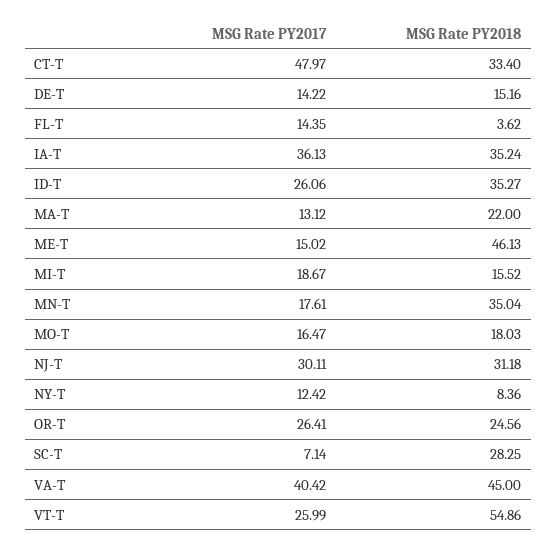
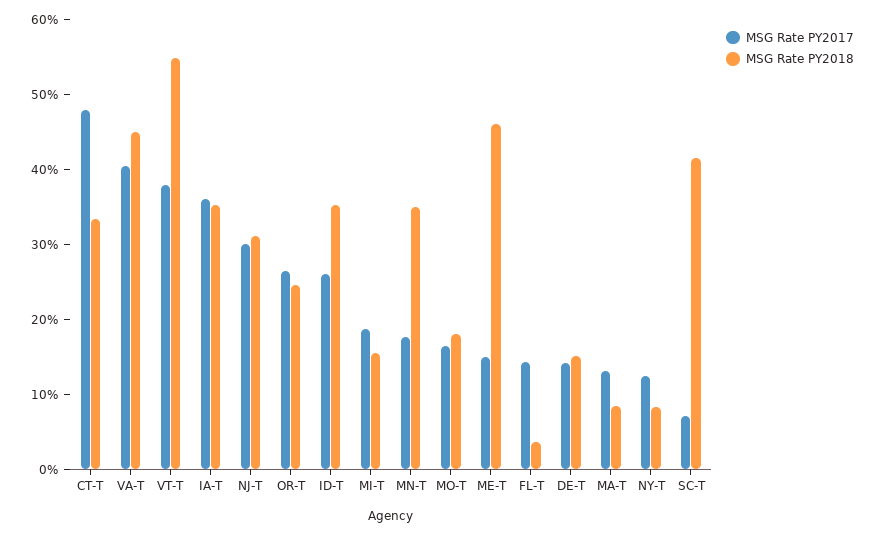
  {
    "MSG Rate PY2017": {
      "CT-T": 47.97,
      "DE-T": 14.22,
      "FL-T": 14.35,
      "IA-T": 36.13,
      "ID-T": 26.06,
      "MA-T": 13.12,
      "ME-T": 15.02,
      "MI-T": 18.67,
      "MN-T": 17.61,
      "MO-T": 16.47,
      "NJ-T": 30.11,
      "NY-T": 12.42,
      "OR-T": 26.41,
      "SC-T": 7.14,
      "VA-T": 40.42,
-     "VT-T": 25.99
+     "VT-T": 38
    },
    "MSG Rate PY2018": {
      "CT-T": 33.4,
      "DE-T": 15.16,
      "FL-T": 3.62,
      "IA-T": 35.24,
      "ID-T": 35.27,
-     "MA-T": 22,
+     "MA-T": 8,
      "ME-T": 46.13,
      "MI-T": 15.52,
      "MN-T": 35.04,
      "MO-T": 18.03,
      "NJ-T": 31.18,
      "NY-T": 8.36,
      "OR-T": 24.56,
-     "SC-T": 28.25,
+     "SC-T": 42,
      "VA-T": 45,
      "VT-T": 54.86
    }
  }

